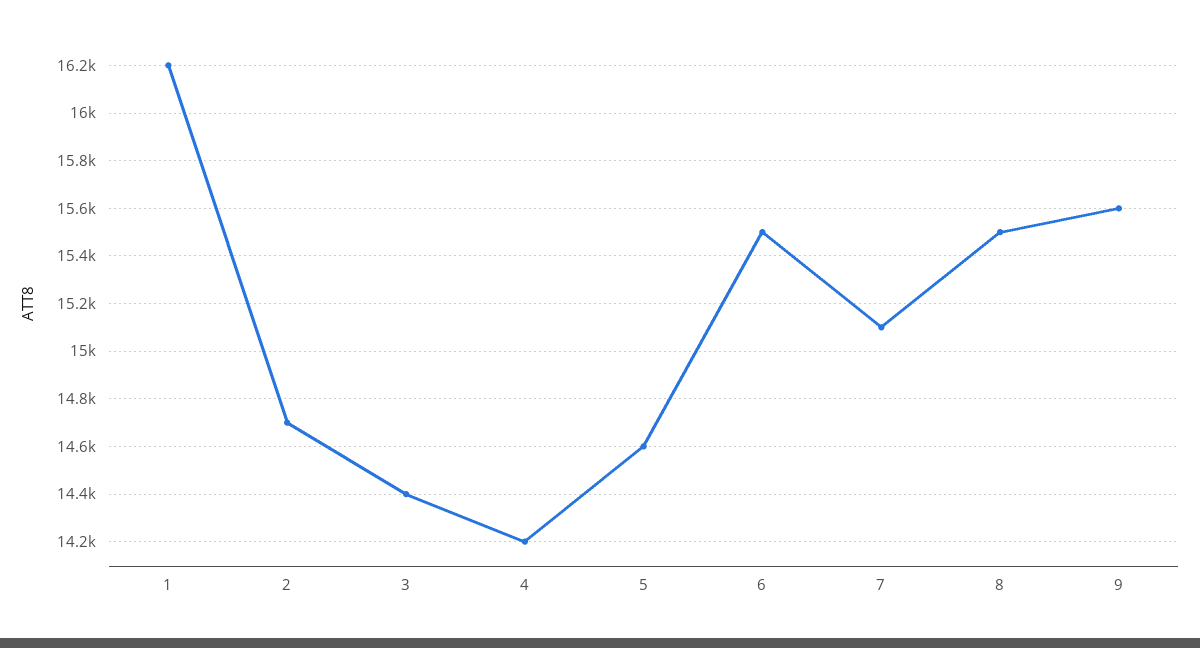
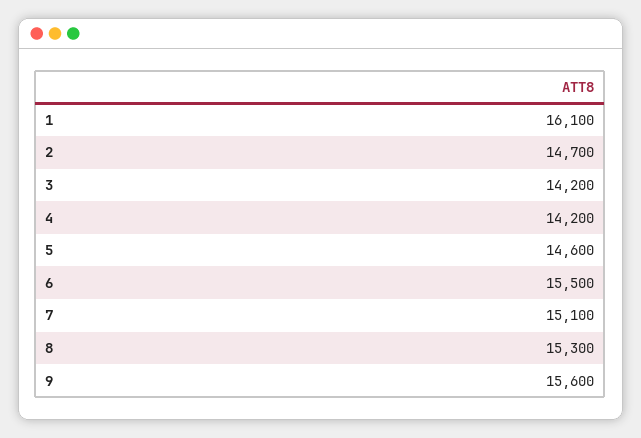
  {
-   "1": 16200,
+   "1": 16100,
    "2": 14700,
-   "3": 14400,
+   "3": 14200,
    "4": 14200,
    "5": 14600,
    "6": 15500,
    "7": 15100,
-   "8": 15500,
+   "8": 15300,
    "9": 15600
  }

